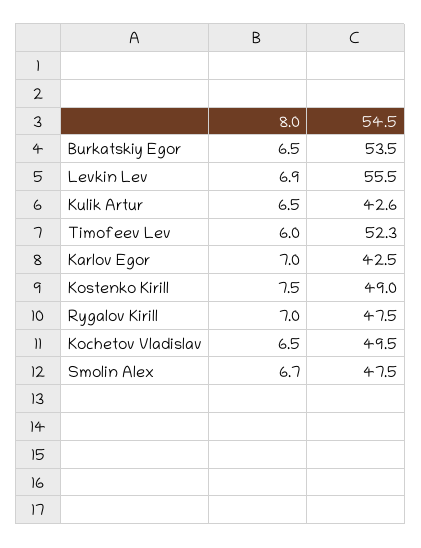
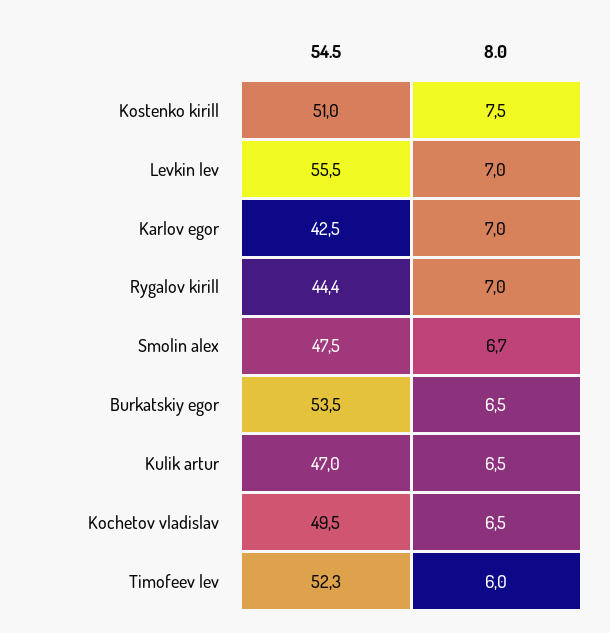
  {
    "8.0": {
      "Burkatskiy Egor": 6.5,
-     "Levkin Lev": 6.9,
+     "Levkin Lev": 7,
      "Kulik Artur": 6.5,
      "Timofeev Lev": 6,
      "Karlov Egor": 7,
      "Kostenko Kirill": 7.5,
      "Rygalov Kirill": 7,
      "Kochetov Vladislav": 6.5,
      "Smolin Alex": 6.7
    },
    "54.5": {
      "Burkatskiy Egor": 53.5,
      "Levkin Lev": 55.5,
-     "Kulik Artur": 42.6,
+     "Kulik Artur": 47,
      "Timofeev Lev": 52.3,
      "Karlov Egor": 42.5,
-     "Kostenko Kirill": 49,
+     "Kostenko Kirill": 51,
-     "Rygalov Kirill": 47.5,
+     "Rygalov Kirill": 44.4,
      "Kochetov Vladislav": 49.5,
      "Smolin Alex": 47.5
    }
  }

